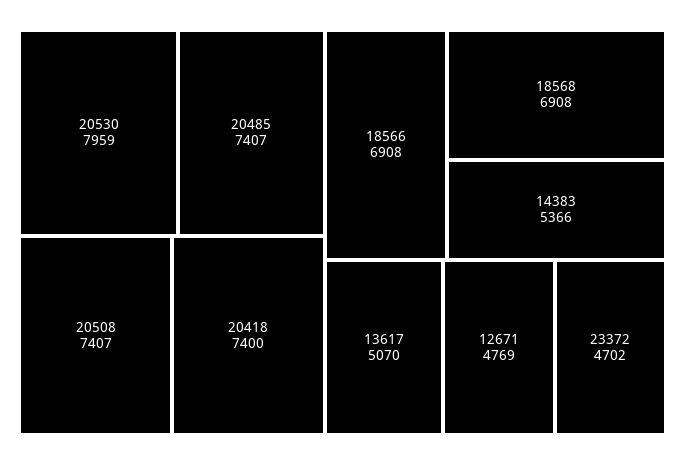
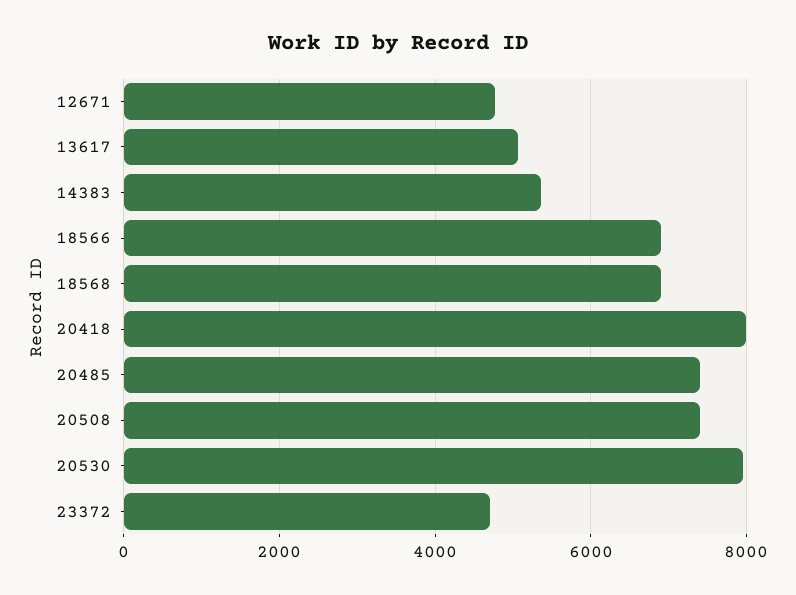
  {
    "20530": 7959,
    "20485": 7407,
    "20508": 7407,
-   "20418": 7400,
+   "20418": 8000,
    "18566": 6908,
    "18568": 6908,
    "14383": 5366,
    "13617": 5070,
    "12671": 4769,
    "23372": 4702
  }

